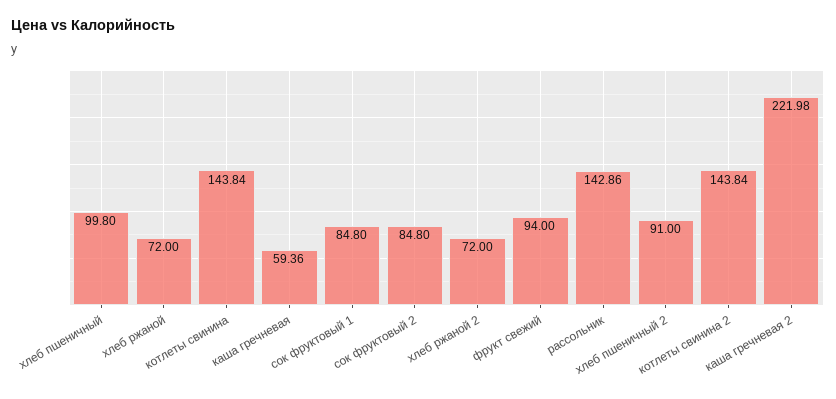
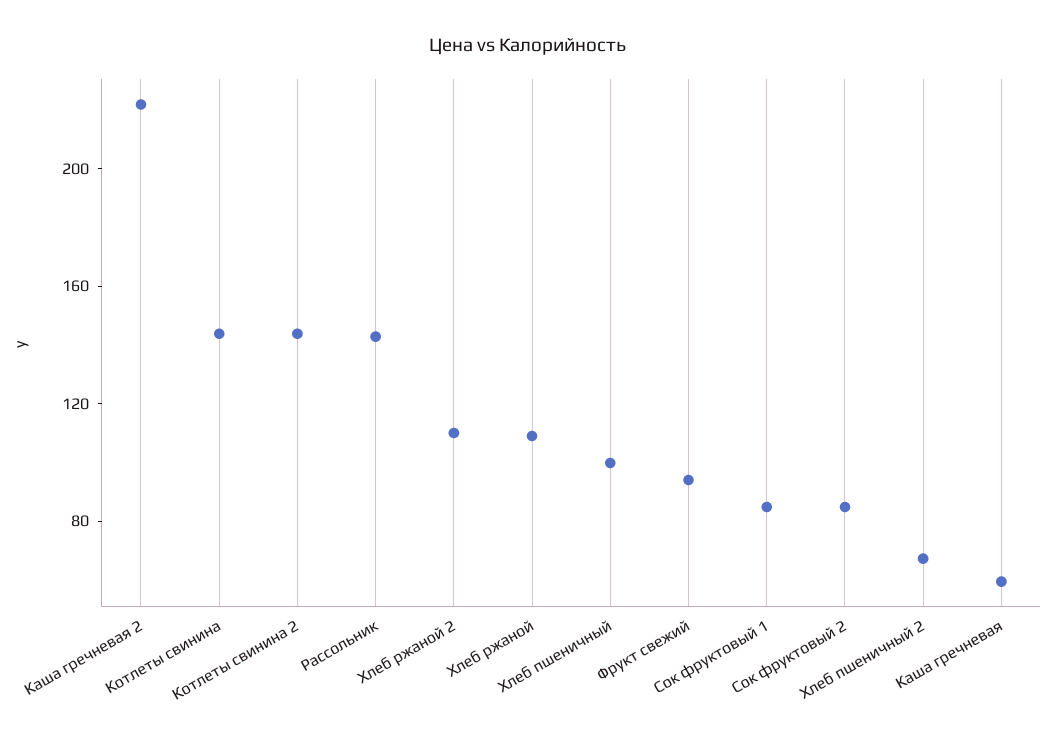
  {
    "хлеб пшеничный": 99.8,
-   "хлеб ржаной": 72,
+   "хлеб ржаной": 110,
    "котлеты свинина": 143.84,
    "каша гречневая": 59.36,
    "сок фруктовый 1": 84.8,
    "сок фруктовый 2": 84.8,
-   "хлеб ржаной 2": 72,
+   "хлеб ржаной 2": 110,
    "фрукт свежий": 94,
    "рассольник": 142.86,
-   "хлеб пшеничный 2": 91,
+   "хлеб пшеничный 2": 70,
    "котлеты свинина 2": 143.84,
    "каша гречневая 2": 221.98
  }

